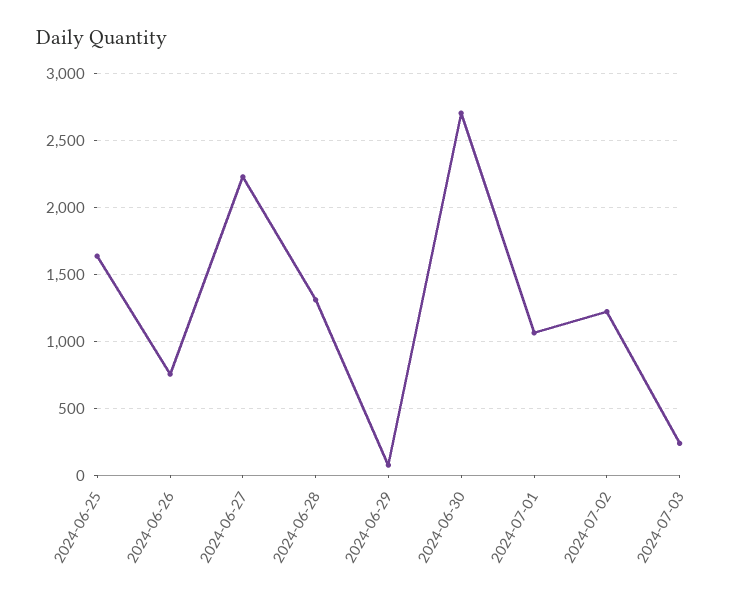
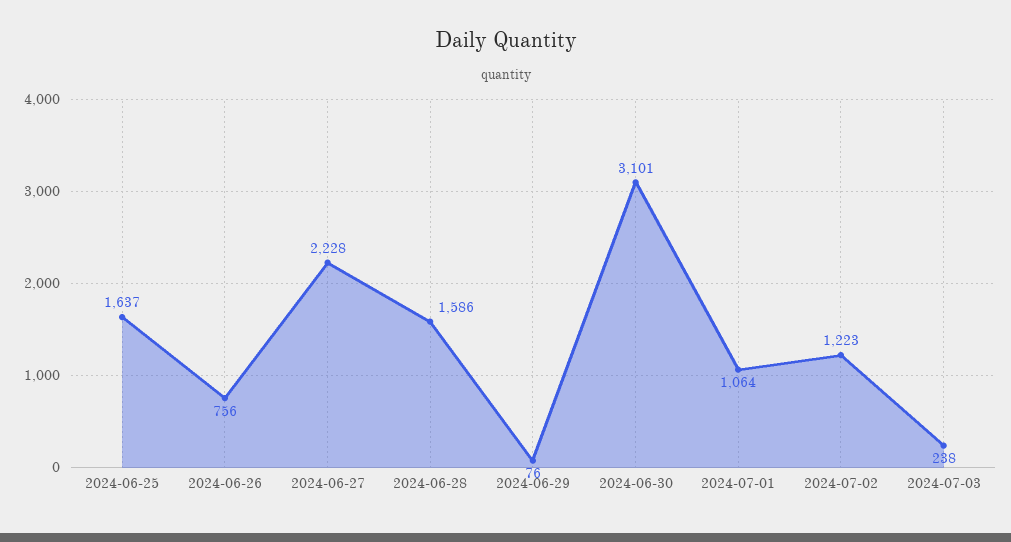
  {
    "2024-06-25": 1637,
    "2024-06-26": 756,
    "2024-06-27": 2228,
-   "2024-06-28": 1300,
+   "2024-06-28": 1586,
    "2024-06-29": 76,
-   "2024-06-30": 2700,
+   "2024-06-30": 3101,
    "2024-07-01": 1064,
    "2024-07-02": 1223,
    "2024-07-03": 238
  }

